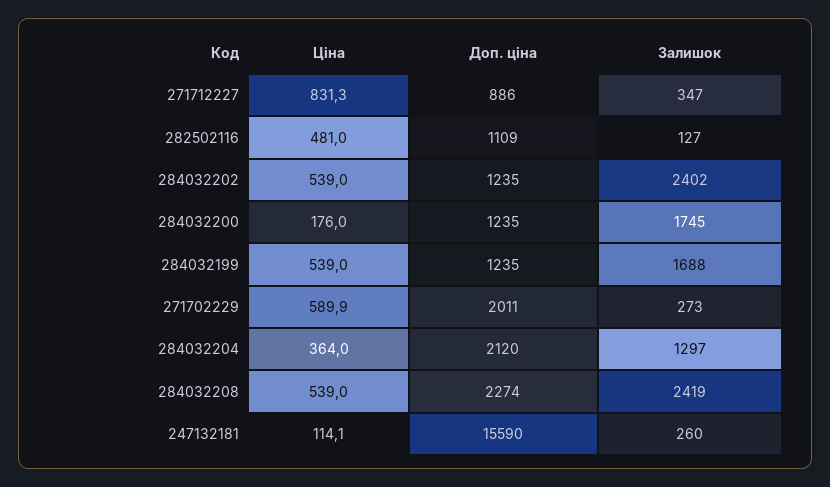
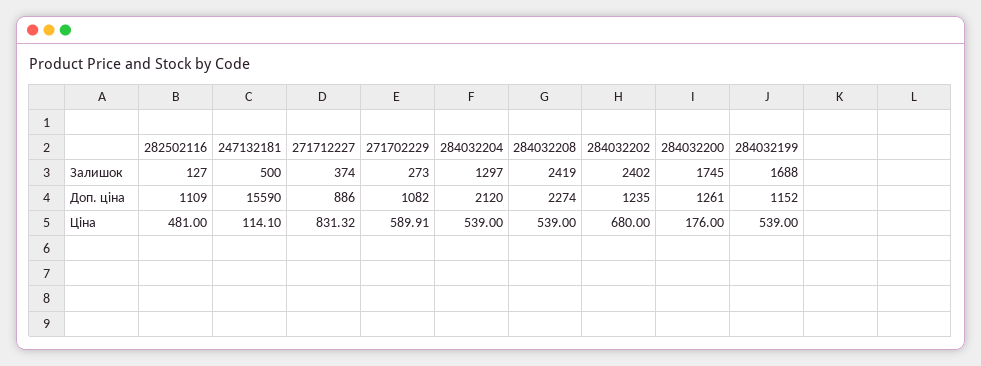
  {
    "Ціна": {
      "271712227": 831.32,
      "282502116": 481,
-     "284032202": 539,
+     "284032202": 680,
      "284032200": 176,
      "284032199": 539,
      "271702229": 589.91,
-     "284032204": 364,
+     "284032204": 539,
      "284032208": 539,
      "247132181": 114.1
    },
    "Доп. ціна": {
      "271712227": 886,
      "282502116": 1109,
      "284032202": 1235,
-     "284032200": 1235,
+     "284032200": 1261,
-     "284032199": 1235,
+     "284032199": 1152,
-     "271702229": 2011,
+     "271702229": 1082,
      "284032204": 2120,
      "284032208": 2274,
      "247132181": 15590
    },
    "Залишок": {
-     "271712227": 347,
+     "271712227": 374,
      "282502116": 127,
      "284032202": 2402,
      "284032200": 1745,
      "284032199": 1688,
      "271702229": 273,
      "284032204": 1297,
      "284032208": 2419,
-     "247132181": 260
+     "247132181": 500
    }
  }

